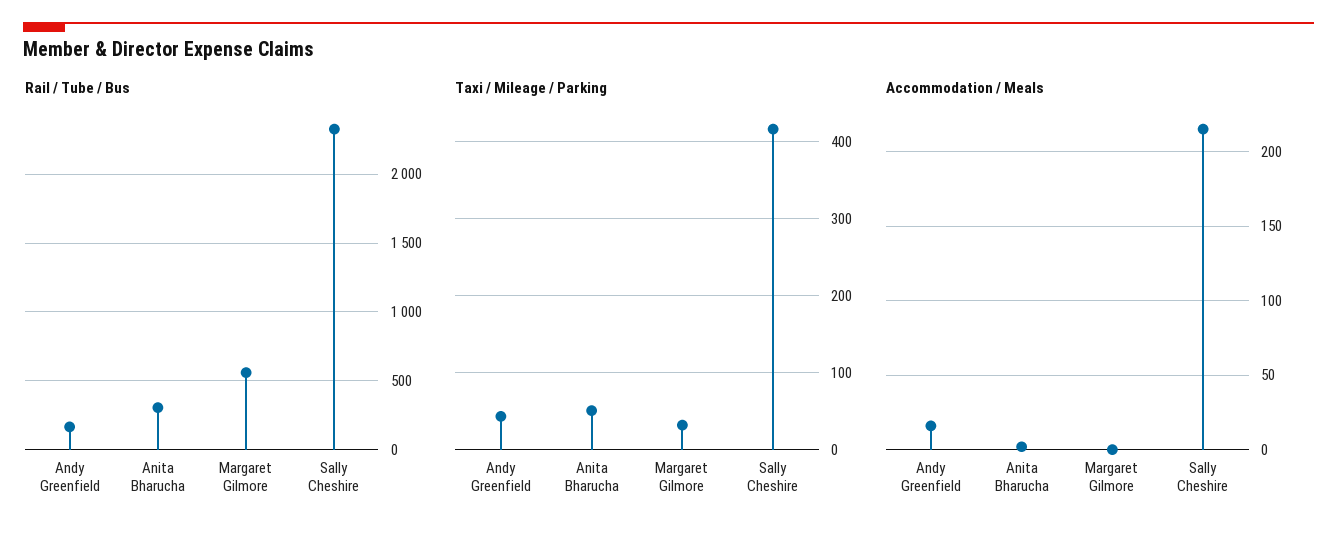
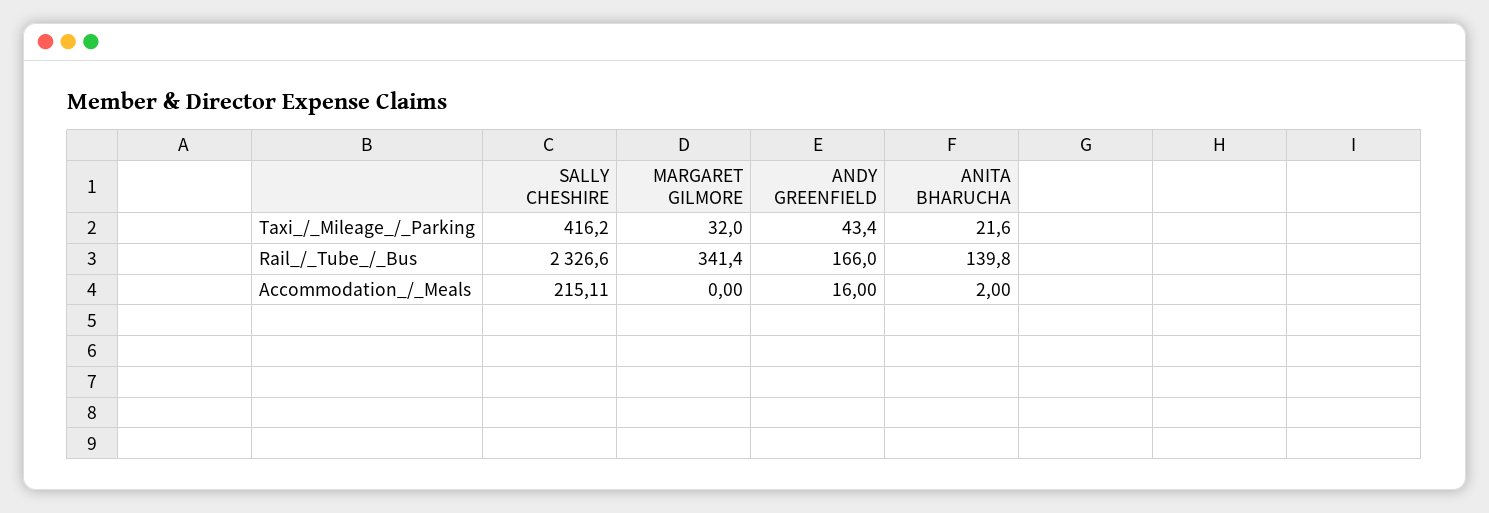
  {
    "Rail / Tube / Bus": {
      "Andy Greenfield": 166,
-     "Anita Bharucha": 300,
+     "Anita Bharucha": 139.8,
-     "Margaret Gilmore": 550,
+     "Margaret Gilmore": 341.4,
      "Sally Cheshire": 2326.6
    },
    "Taxi / Mileage / Parking": {
      "Andy Greenfield": 43.4,
-     "Anita Bharucha": 50,
+     "Anita Bharucha": 21.6,
      "Margaret Gilmore": 32,
      "Sally Cheshire": 416.2
    },
    "Accommodation / Meals": {
      "Andy Greenfield": 16,
      "Anita Bharucha": 2,
      "Margaret Gilmore": 0,
      "Sally Cheshire": 215.11
    }
  }

